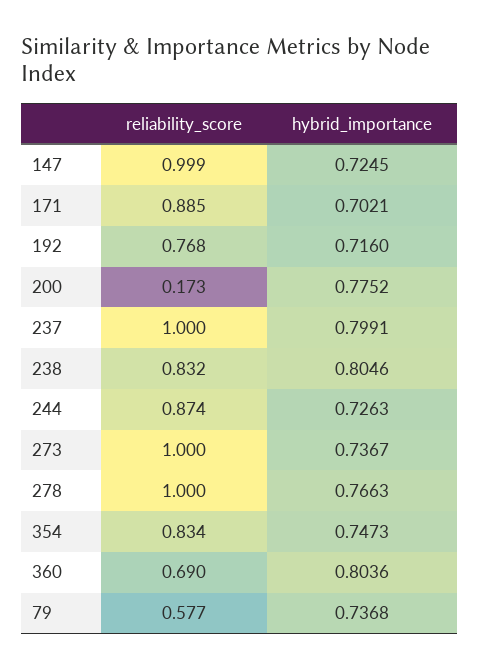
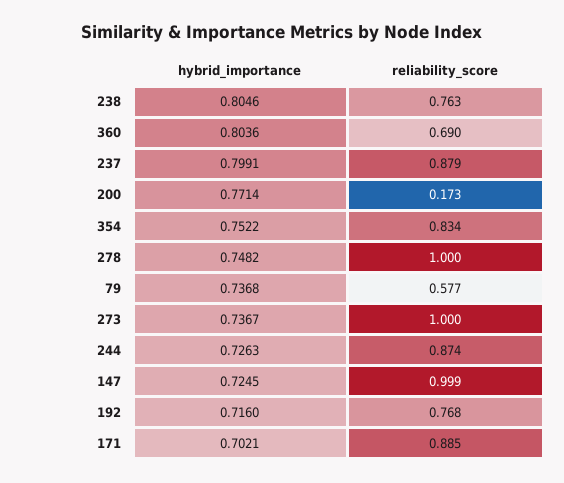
  {
    "reliability_score": {
      "147": 0.999,
      "171": 0.885,
      "192": 0.768,
      "200": 0.173,
-     "237": 1,
+     "237": 0.879,
-     "238": 0.832,
+     "238": 0.763,
      "244": 0.874,
      "273": 1,
      "278": 1,
      "354": 0.834,
      "360": 0.69,
      "79": 0.577
    },
    "hybrid_importance": {
      "147": 0.7245,
      "171": 0.7021,
      "192": 0.716,
-     "200": 0.7752,
+     "200": 0.7714,
      "237": 0.7991,
      "238": 0.8046,
      "244": 0.7263,
      "273": 0.7367,
-     "278": 0.7663,
+     "278": 0.7482,
-     "354": 0.7473,
+     "354": 0.7522,
      "360": 0.8036,
      "79": 0.7368
    }
  }

